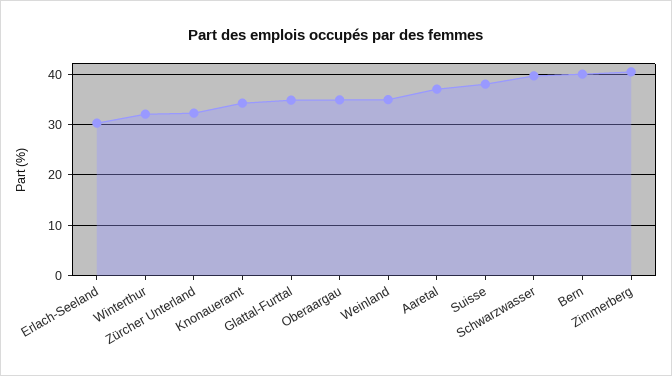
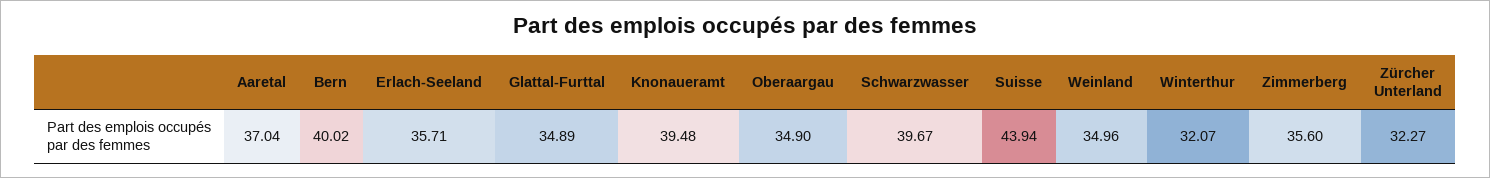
  {
-   "Erlach-Seeland": 30,
+   "Erlach-Seeland": 35.71,
    "Winterthur": 32.07,
    "Zürcher Unterland": 32.27,
-   "Knonaueramt": 34,
+   "Knonaueramt": 39.48,
    "Glattal-Furttal": 34.89,
    "Oberaargau": 34.9,
    "Weinland": 34.96,
    "Aaretal": 37.04,
-   "Suisse": 38,
+   "Suisse": 43.94,
    "Schwarzwasser": 39.67,
    "Bern": 40.02,
-   "Zimmerberg": 40
+   "Zimmerberg": 35.6
  }

